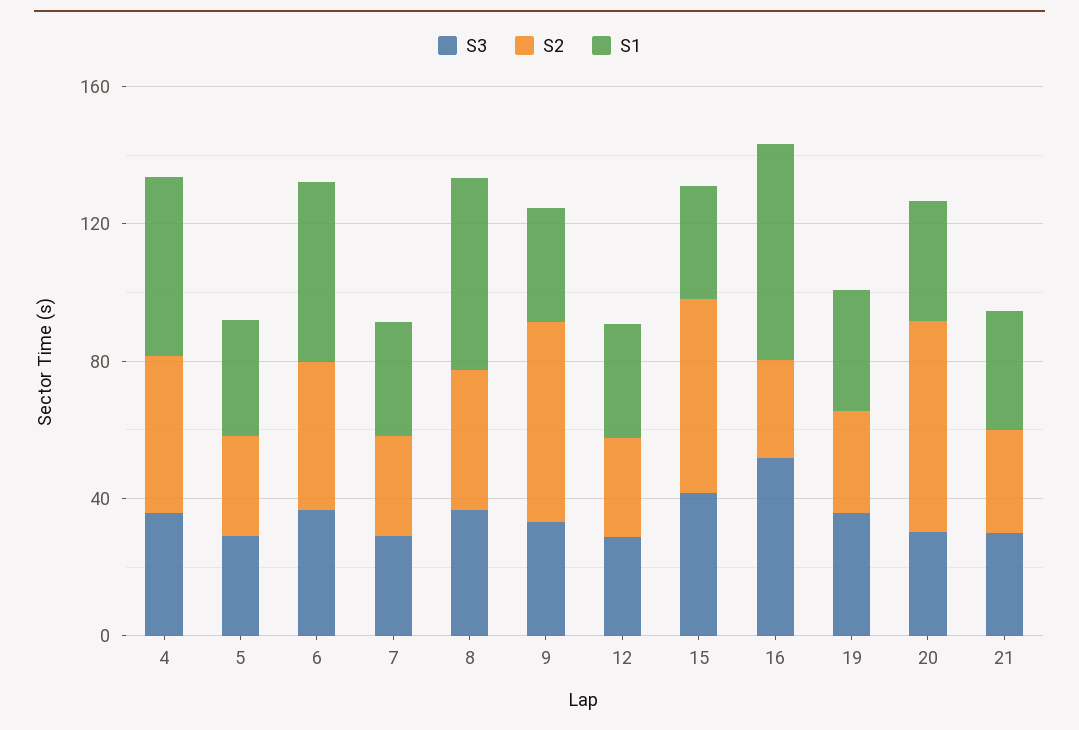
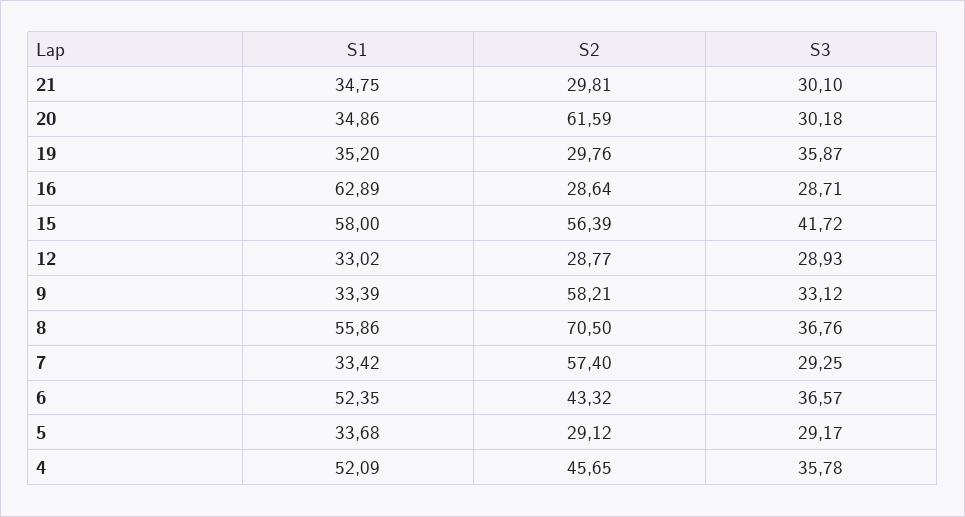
  {
    "S3": {
      "4": 35.78,
      "5": 29.17,
      "6": 36.57,
      "7": 29.25,
      "8": 36.76,
      "9": 33.12,
      "12": 28.93,
      "15": 41.72,
-     "16": 50,
+     "16": 28.71,
      "19": 35.87,
      "20": 30.18,
      "21": 30.1
    },
    "S2": {
      "4": 45.65,
      "5": 29.12,
      "6": 43.32,
-     "7": 30,
+     "7": 57.4,
-     "8": 40,
+     "8": 70.5,
      "9": 58.21,
      "12": 28.77,
      "15": 56.39,
      "16": 28.64,
      "19": 29.76,
      "20": 61.59,
      "21": 29.81
    },
    "S1": {
      "4": 52.09,
      "5": 33.68,
      "6": 52.35,
      "7": 33.42,
      "8": 55.86,
      "9": 33.39,
      "12": 33.02,
-     "15": 30,
+     "15": 58,
      "16": 62.89,
      "19": 35.2,
      "20": 34.86,
      "21": 34.75
    }
  }

